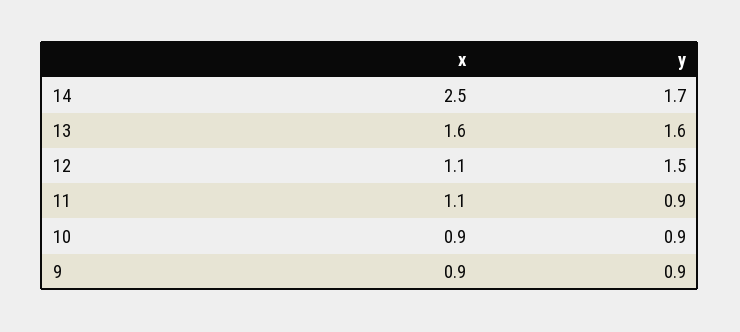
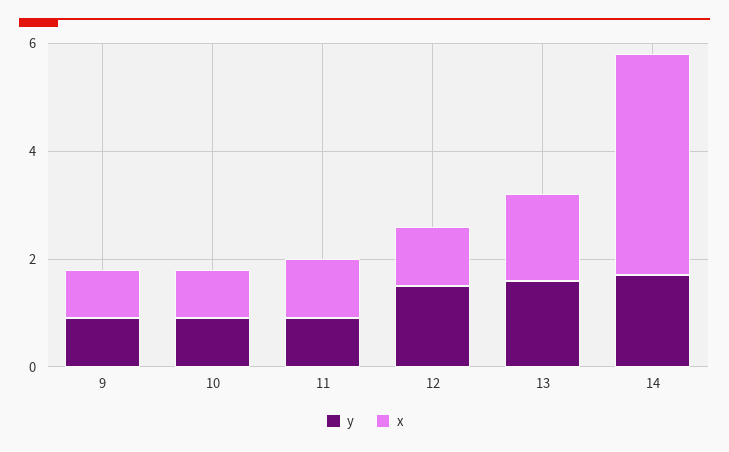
  {
    "x": {
-     "14": 2.5,
+     "14": 4,
      "13": 1.6,
      "12": 1.1,
      "11": 1.1,
      "10": 0.9,
      "9": 0.9
    },
    "y": {
      "14": 1.7,
      "13": 1.6,
      "12": 1.5,
      "11": 0.9,
      "10": 0.9,
      "9": 0.9
    }
  }

